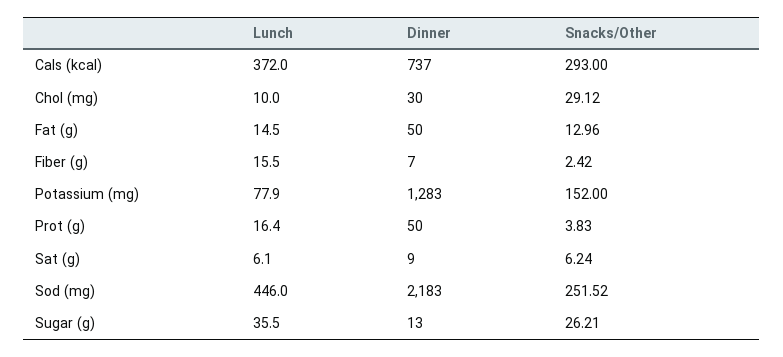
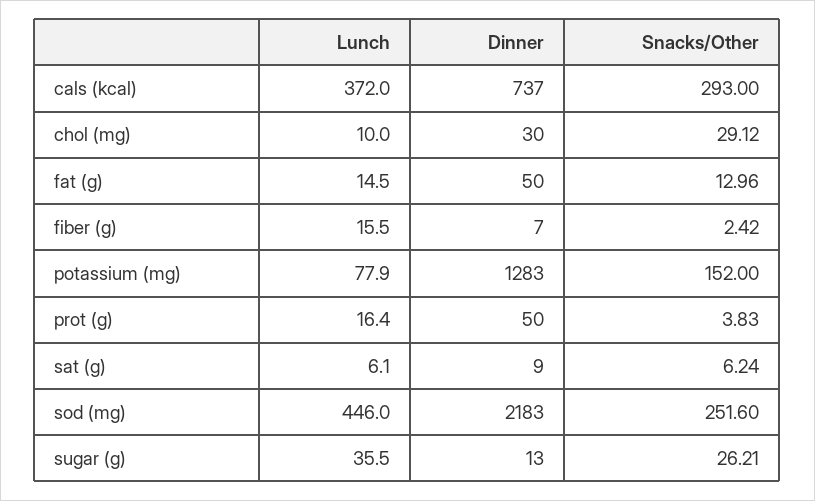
  {
    "Lunch": {
      "Cals (kcal)": 372,
      "Chol (mg)": 10,
      "Fat (g)": 14.5,
      "Fiber (g)": 15.5,
      "Potassium (mg)": 77.9,
      "Prot (g)": 16.4,
      "Sat (g)": 6.1,
      "Sod (mg)": 446,
      "Sugar (g)": 35.5
    },
    "Dinner": {
      "Cals (kcal)": 737,
      "Chol (mg)": 30,
      "Fat (g)": 50,
      "Fiber (g)": 7,
      "Potassium (mg)": 1283,
      "Prot (g)": 50,
      "Sat (g)": 9,
      "Sod (mg)": 2183,
      "Sugar (g)": 13
    },
    "Snacks/Other": {
      "Cals (kcal)": 293,
      "Chol (mg)": 29.12,
      "Fat (g)": 12.96,
      "Fiber (g)": 2.42,
      "Potassium (mg)": 152,
      "Prot (g)": 3.83,
      "Sat (g)": 6.24,
-     "Sod (mg)": 251.52,
+     "Sod (mg)": 251.6,
      "Sugar (g)": 26.21
    }
  }

